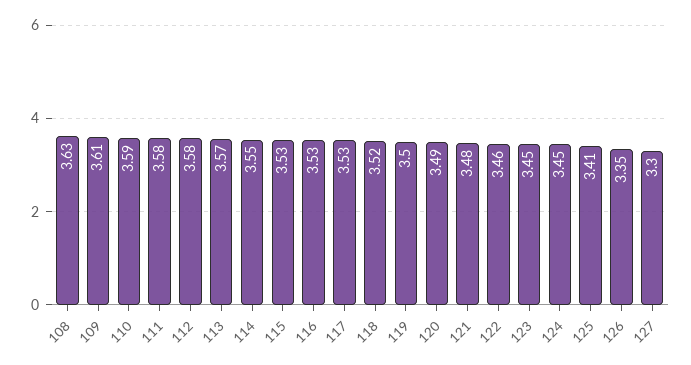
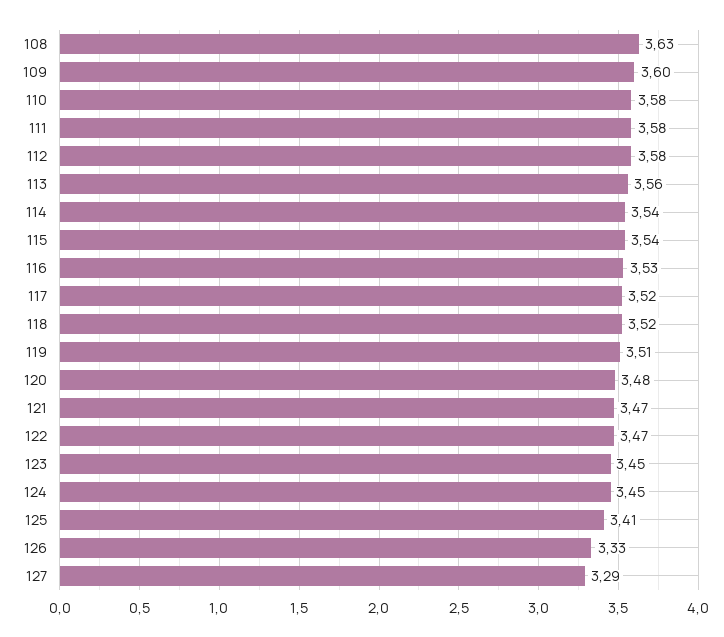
  {
    "108": 3.63,
-   "109": 3.61,
+   "109": 3.6,
-   "110": 3.59,
+   "110": 3.58,
    "111": 3.58,
    "112": 3.58,
-   "113": 3.57,
+   "113": 3.56,
-   "114": 3.55,
+   "114": 3.54,
-   "115": 3.53,
+   "115": 3.54,
    "116": 3.53,
-   "117": 3.53,
+   "117": 3.52,
    "118": 3.52,
-   "119": 3.5,
+   "119": 3.51,
-   "120": 3.49,
+   "120": 3.48,
-   "121": 3.48,
+   "121": 3.47,
-   "122": 3.46,
+   "122": 3.47,
    "123": 3.45,
    "124": 3.45,
    "125": 3.41,
-   "126": 3.35,
+   "126": 3.33,
-   "127": 3.3
+   "127": 3.29
  }

